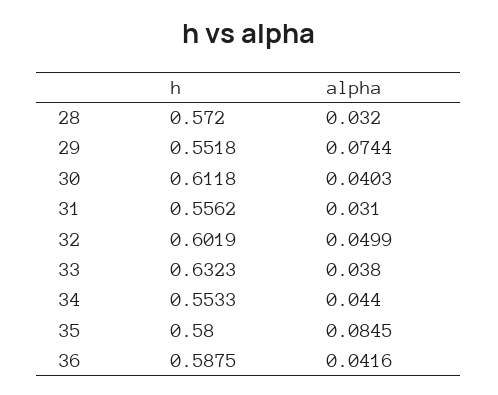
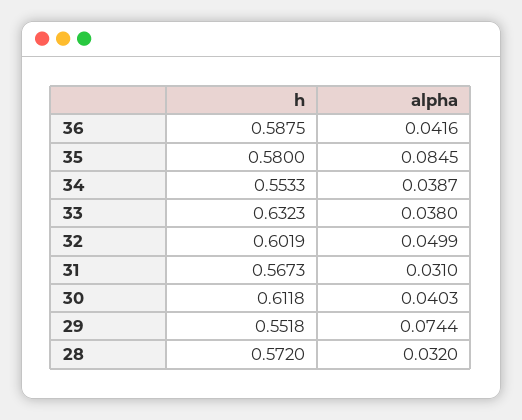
  {
    "h": {
      "28": 0.572,
      "29": 0.5518,
      "30": 0.6118,
-     "31": 0.5562,
+     "31": 0.5673,
      "32": 0.6019,
      "33": 0.6323,
      "34": 0.5533,
      "35": 0.58,
      "36": 0.5875
    },
    "alpha": {
      "28": 0.032,
      "29": 0.0744,
      "30": 0.0403,
      "31": 0.031,
      "32": 0.0499,
      "33": 0.038,
-     "34": 0.044,
+     "34": 0.0387,
      "35": 0.0845,
      "36": 0.0416
    }
  }

